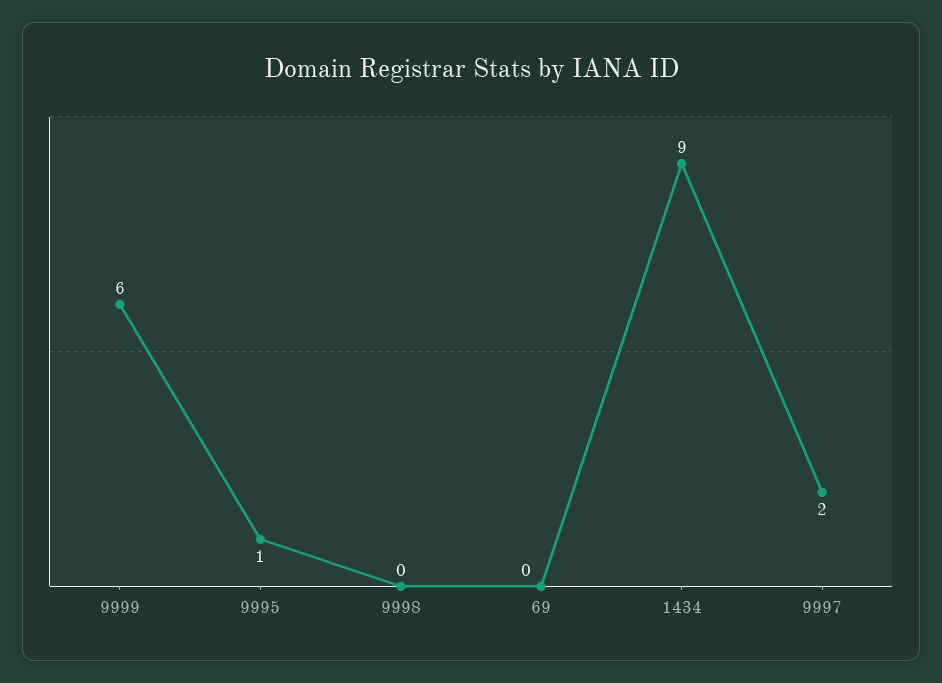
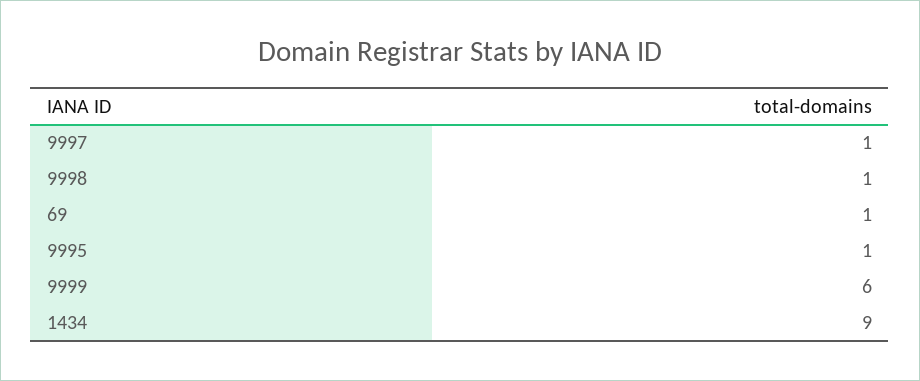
  {
    "9999": 6,
    "9995": 1,
-   "9998": 0,
+   "9998": 1,
-   "69": 0,
+   "69": 1,
    "1434": 9,
-   "9997": 2
+   "9997": 1
  }

